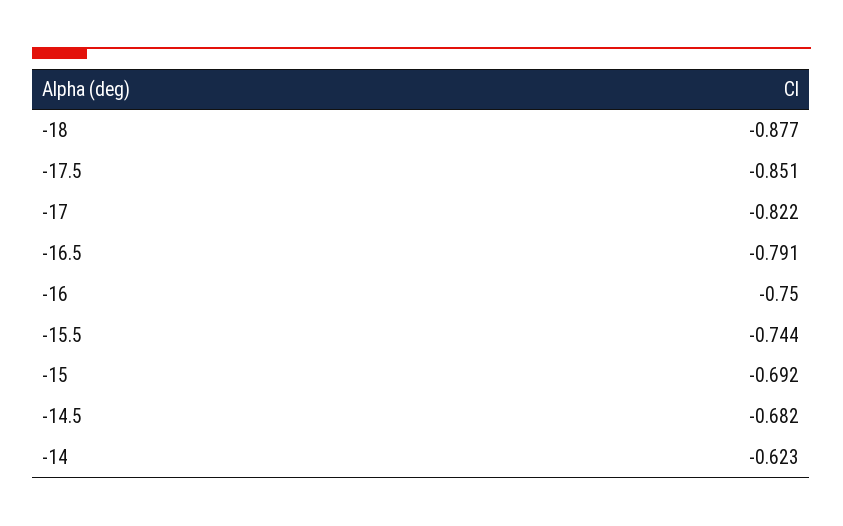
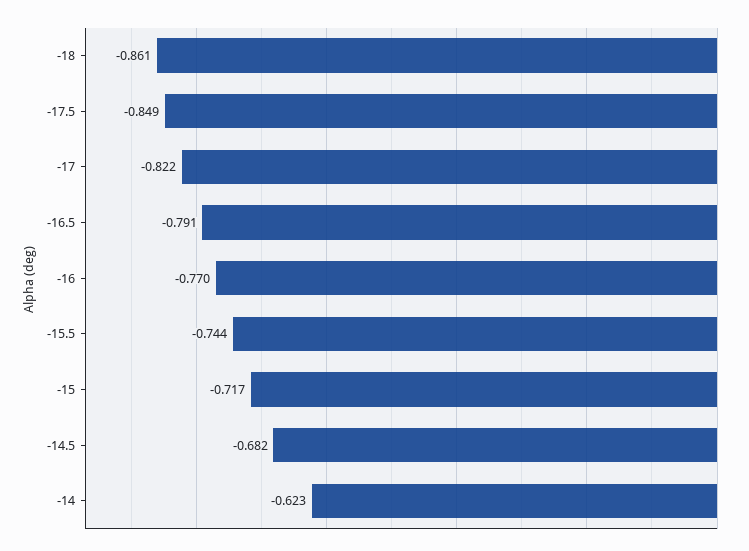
  {
-   "-18": -0.877,
+   "-18": -0.861,
-   "-17.5": -0.851,
+   "-17.5": -0.849,
    "-17": -0.822,
    "-16.5": -0.791,
-   "-16": -0.75,
+   "-16": -0.77,
    "-15.5": -0.744,
-   "-15": -0.692,
+   "-15": -0.717,
    "-14.5": -0.682,
    "-14": -0.623
  }

